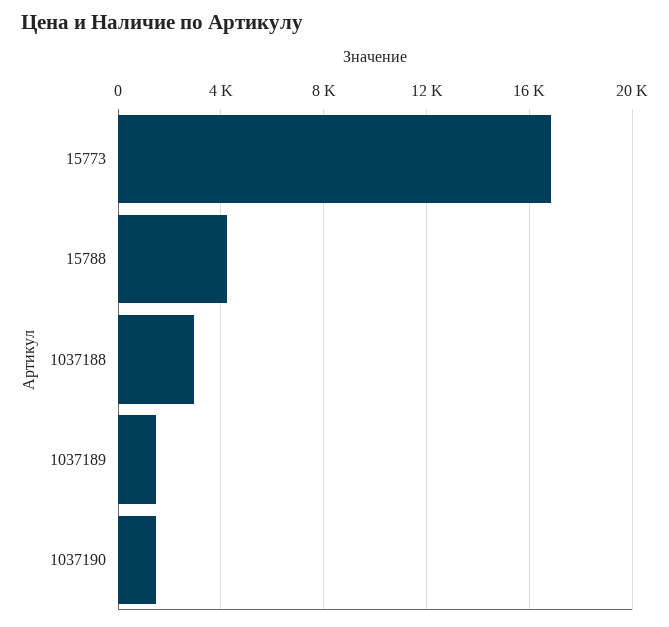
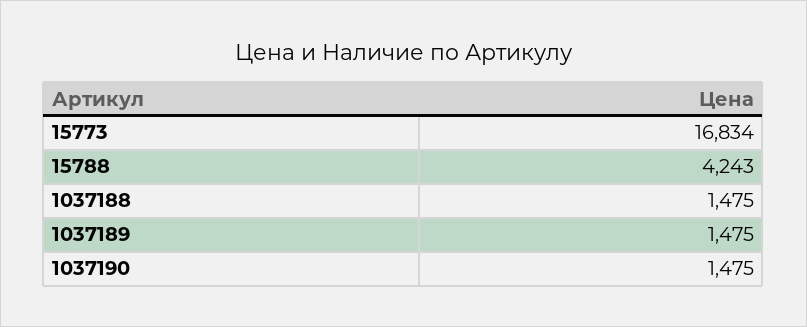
  {
    "15773": 16834,
    "15788": 4243,
-   "1037188": 3000,
+   "1037188": 1475,
    "1037189": 1475,
    "1037190": 1475
  }

